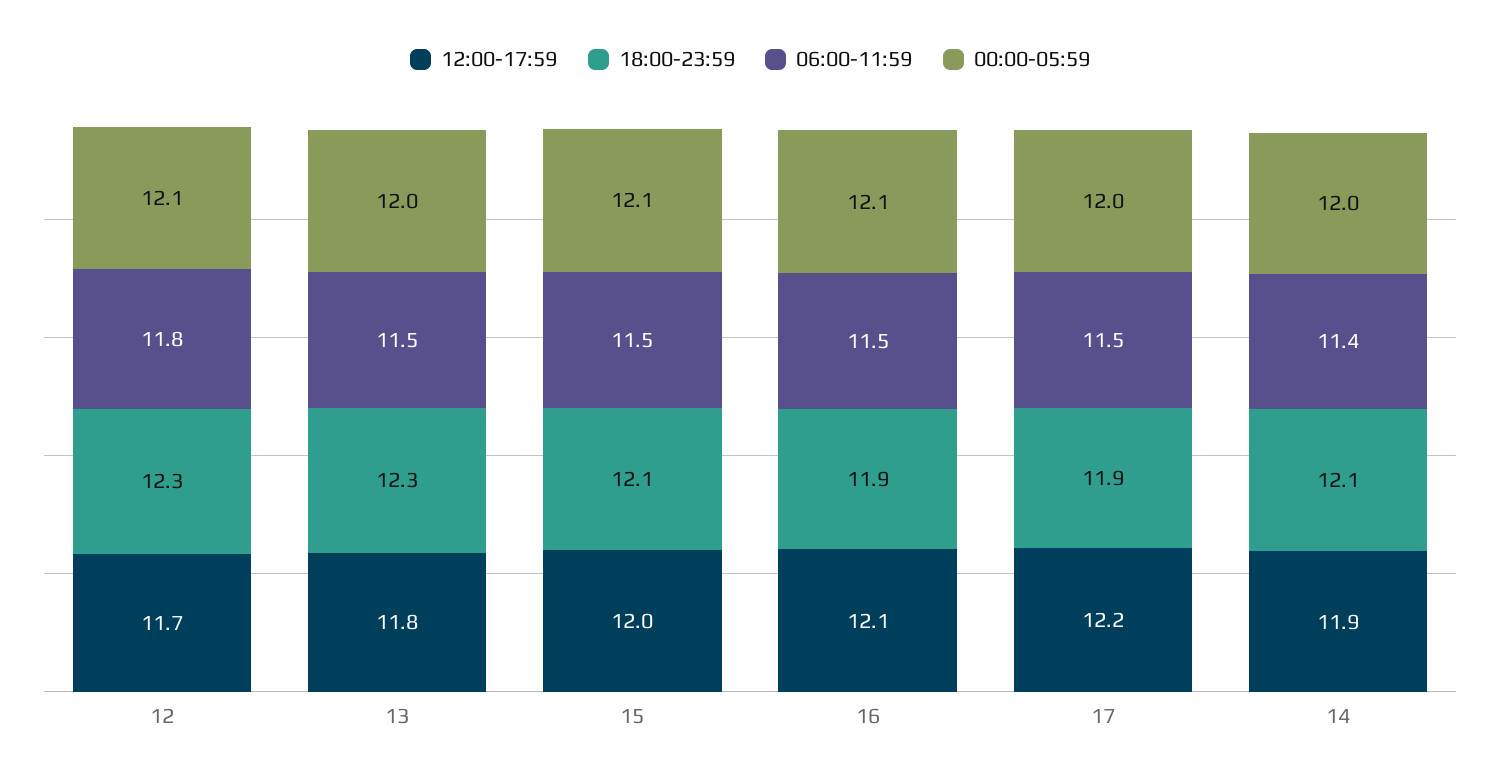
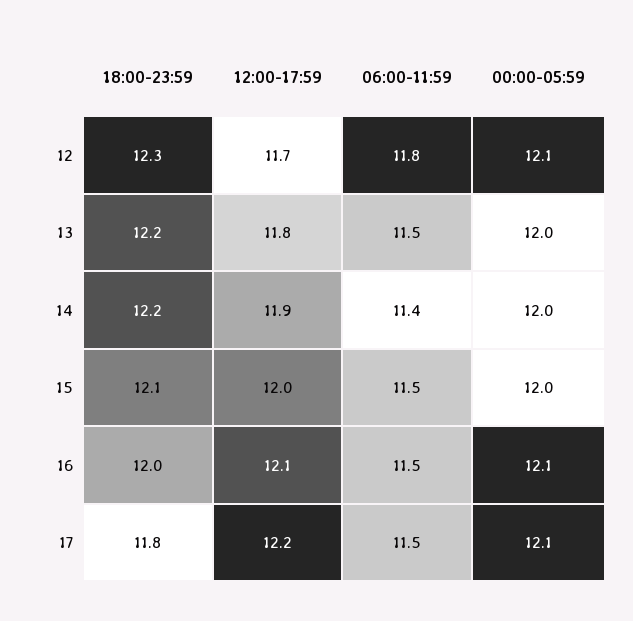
  {
    "12:00-17:59": {
      "12": 11.7,
      "13": 11.8,
      "15": 12,
      "16": 12.1,
      "17": 12.2,
      "14": 11.9
    },
    "18:00-23:59": {
      "12": 12.3,
-     "13": 12.3,
+     "13": 12.2,
      "15": 12.1,
-     "16": 11.9,
+     "16": 12,
-     "17": 11.9,
+     "17": 11.8,
-     "14": 12.1
+     "14": 12.2
    },
    "06:00-11:59": {
      "12": 11.8,
      "13": 11.5,
      "15": 11.5,
      "16": 11.5,
      "17": 11.5,
      "14": 11.4
    },
    "00:00-05:59": {
      "12": 12.1,
      "13": 12,
-     "15": 12.1,
+     "15": 12,
      "16": 12.1,
-     "17": 12,
+     "17": 12.1,
      "14": 12
    }
  }

